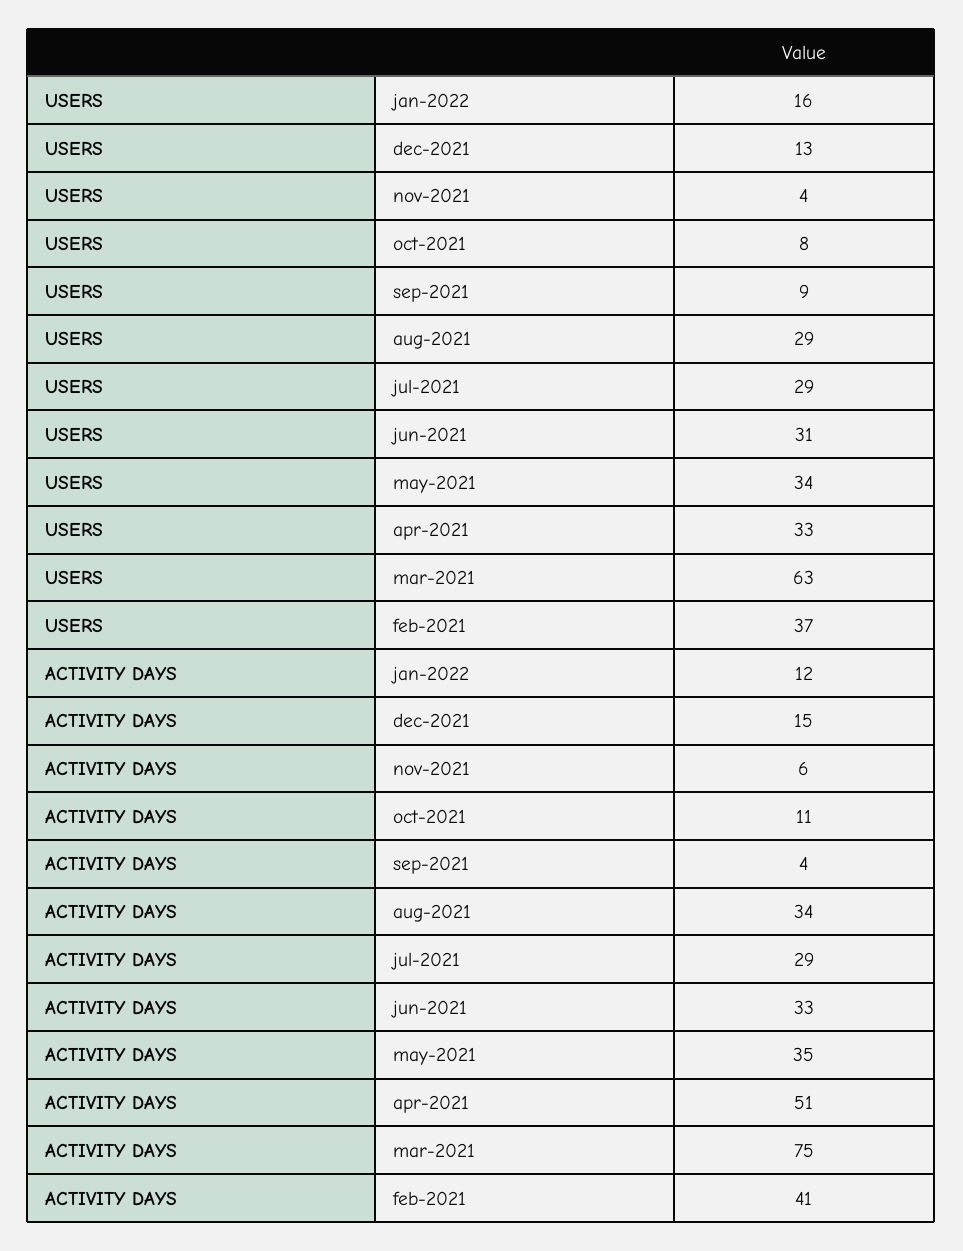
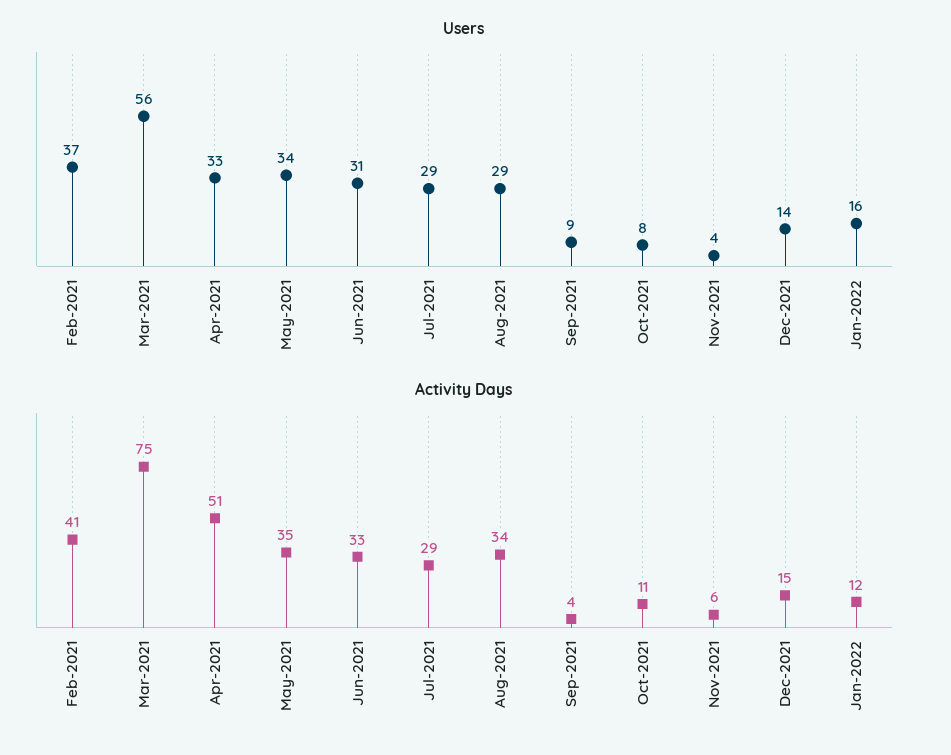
  {
    "USERS": {
      "jan-2022": 16,
-     "dec-2021": 13,
+     "dec-2021": 14,
      "nov-2021": 4,
      "oct-2021": 8,
      "sep-2021": 9,
      "aug-2021": 29,
      "jul-2021": 29,
      "jun-2021": 31,
      "may-2021": 34,
      "apr-2021": 33,
-     "mar-2021": 63,
+     "mar-2021": 56,
      "feb-2021": 37
    },
    "ACTIVITY DAYS": {
      "jan-2022": 12,
      "dec-2021": 15,
      "nov-2021": 6,
      "oct-2021": 11,
      "sep-2021": 4,
      "aug-2021": 34,
      "jul-2021": 29,
      "jun-2021": 33,
      "may-2021": 35,
      "apr-2021": 51,
      "mar-2021": 75,
      "feb-2021": 41
    }
  }

